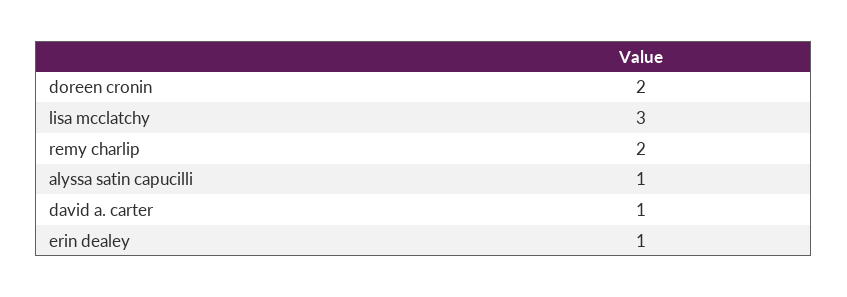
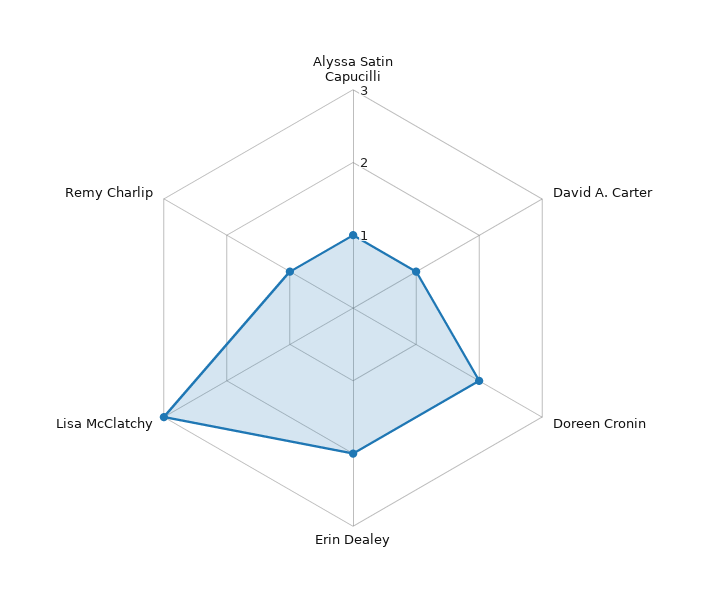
  {
    "doreen cronin": 2,
    "lisa mcclatchy": 3,
-   "remy charlip": 2,
+   "remy charlip": 1,
    "alyssa satin capucilli": 1,
    "david a. carter": 1,
-   "erin dealey": 1
+   "erin dealey": 2
  }

